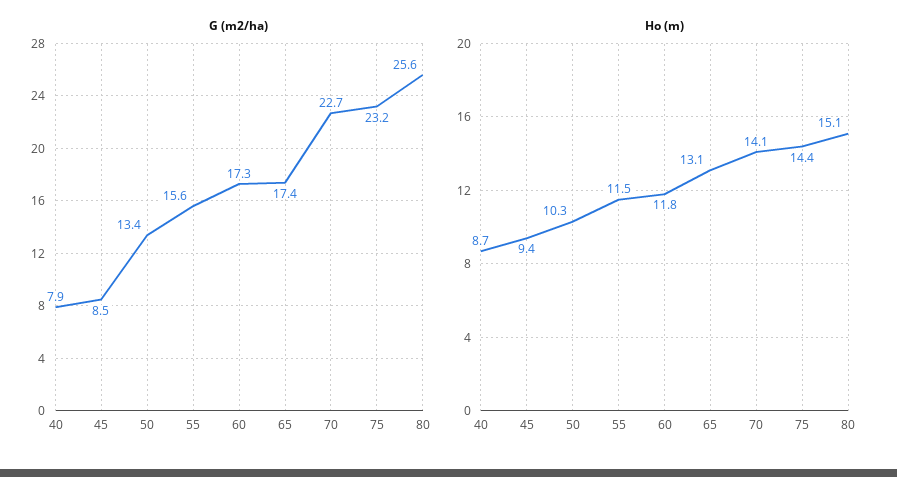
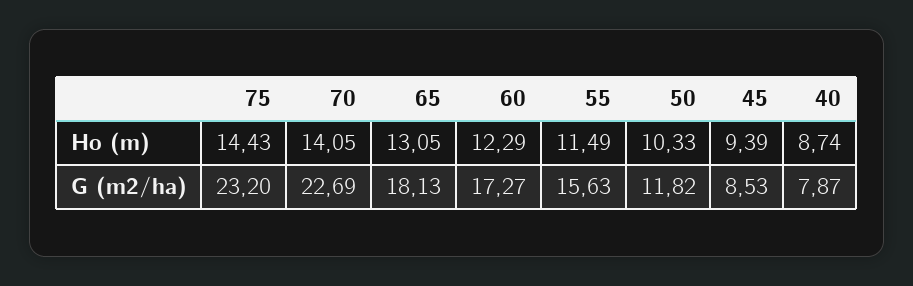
  {
    "G (m2/ha)": {
      "40": 7.87,
      "45": 8.53,
-     "50": 13.4,
+     "50": 11.82,
      "55": 15.63,
      "60": 17.27,
-     "65": 17.4,
+     "65": 18.13,
      "70": 22.69,
-     "75": 23.2,
+     "75": 23.2
-     "80": 25.6
    },
    "Ho (m)": {
      "40": 8.74,
      "45": 9.39,
      "50": 10.33,
      "55": 11.49,
-     "60": 11.8,
+     "60": 12.29,
      "65": 13.05,
      "70": 14.05,
-     "75": 14.43,
+     "75": 14.43
-     "80": 15.1
    }
  }

